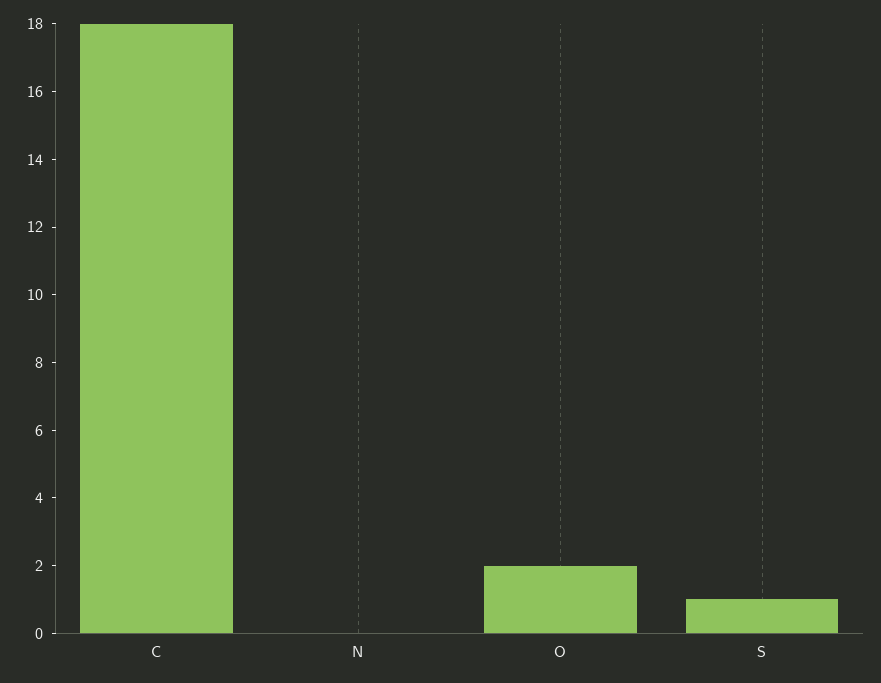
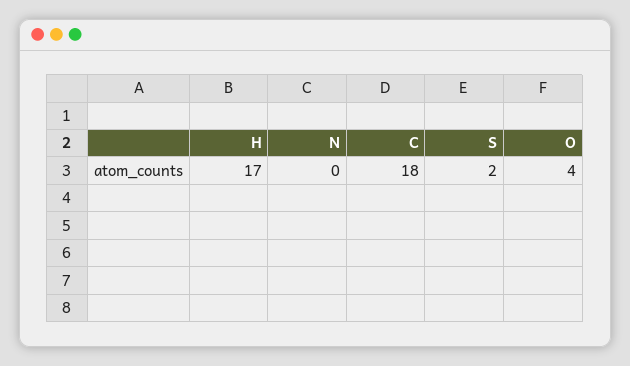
  {
    "C": 18,
    "N": 0,
-   "O": 2,
+   "O": 4,
-   "S": 1
+   "S": 2,
+   "H": 17
  }

